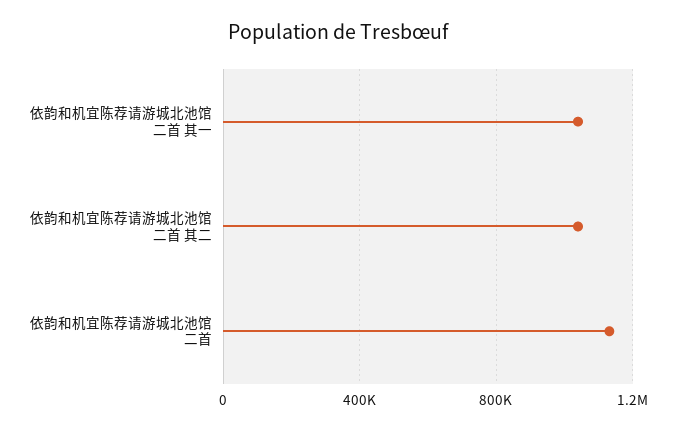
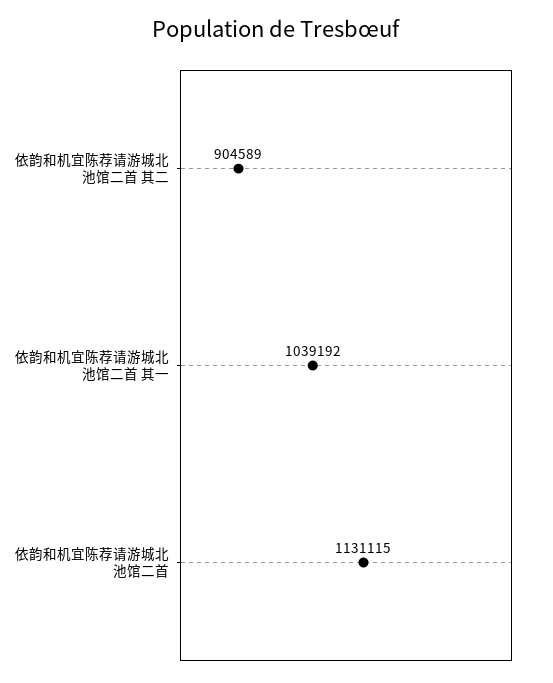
  {
    "依韵和机宜陈荐请游城北池馆二首 其一": 1039192,
-   "依韵和机宜陈荐请游城北池馆二首 其二": 1050000,
+   "依韵和机宜陈荐请游城北池馆二首 其二": 904589,
    "依韵和机宜陈荐请游城北池馆二首": 1131115
  }

